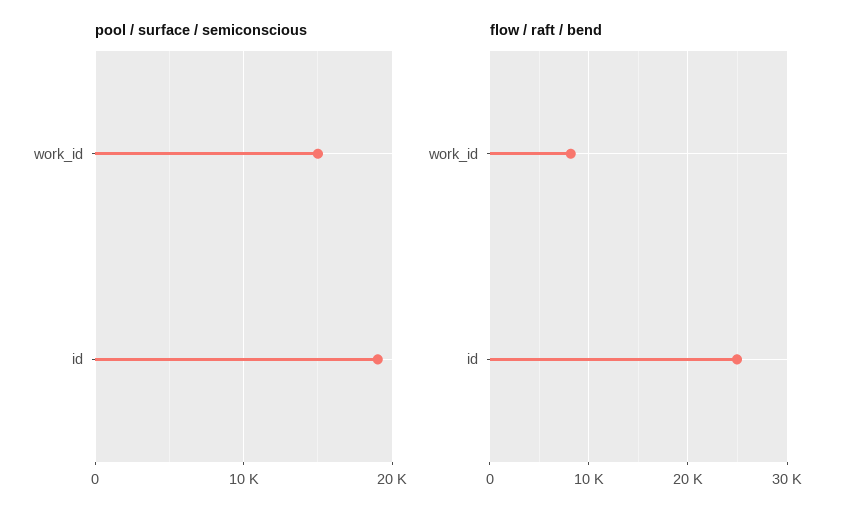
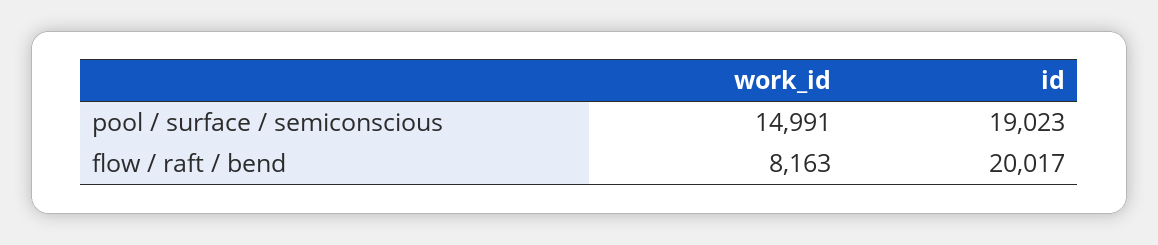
  {
    "pool / surface / semiconscious": {
      "work_id": 14991,
      "id": 19023
    },
    "flow / raft / bend": {
      "work_id": 8163,
-     "id": 25000
+     "id": 20017
    }
  }

